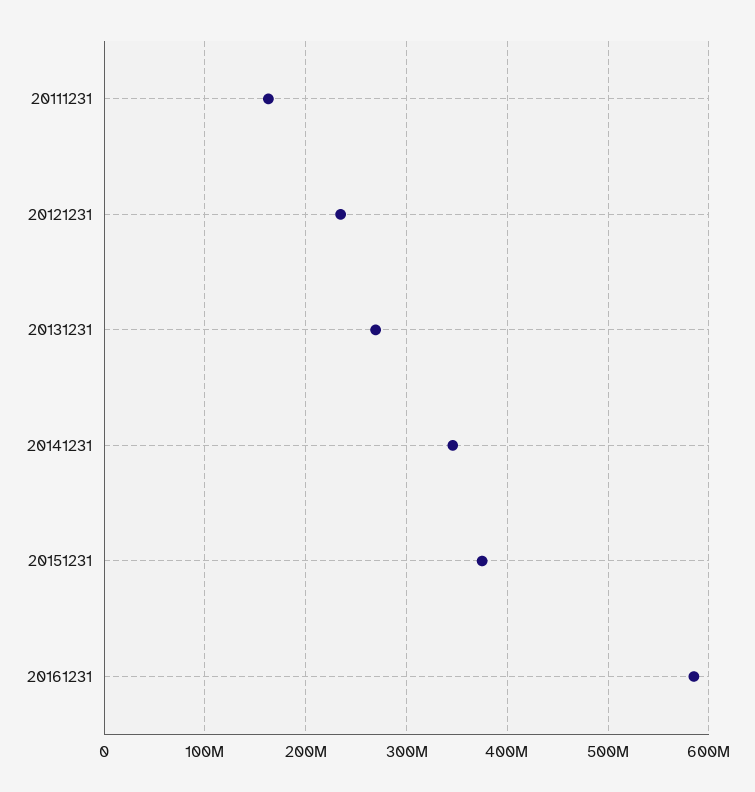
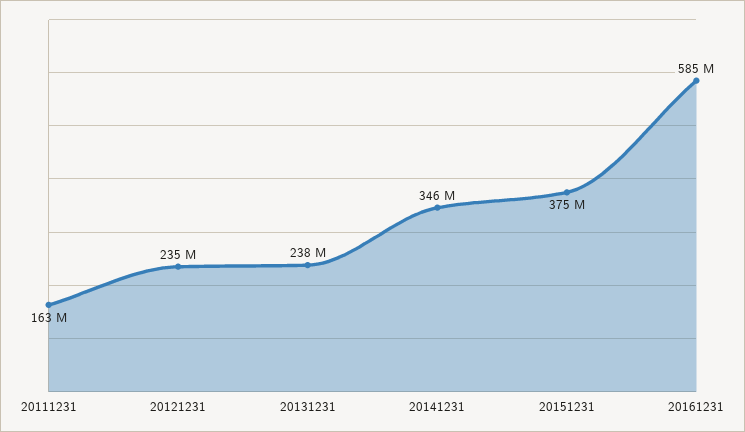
  {
    "20111231": 163000000,
    "20121231": 235000000,
-   "20131231": 270000000,
+   "20131231": 238000000,
    "20141231": 346000000,
    "20151231": 375000000,
    "20161231": 585000000
  }

